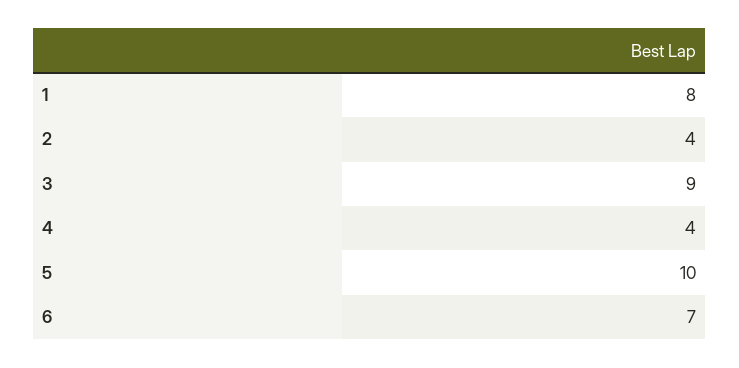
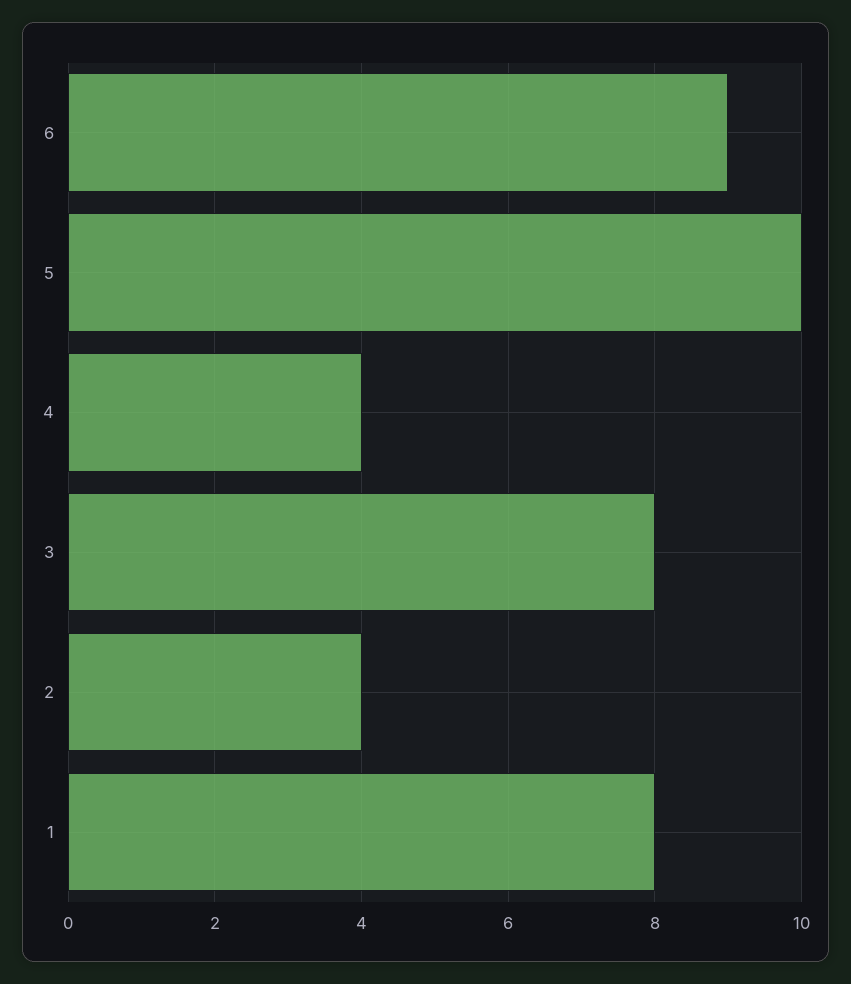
  {
    "1": 8,
    "2": 4,
-   "3": 9,
+   "3": 8,
    "4": 4,
    "5": 10,
-   "6": 7
+   "6": 9
  }

